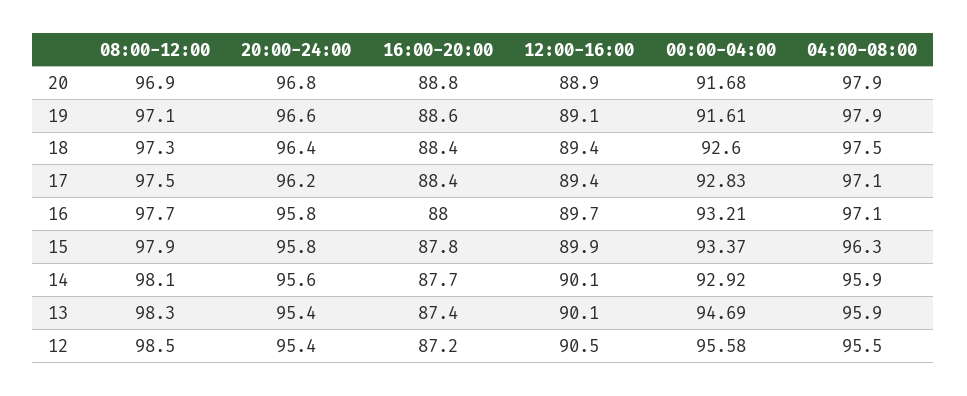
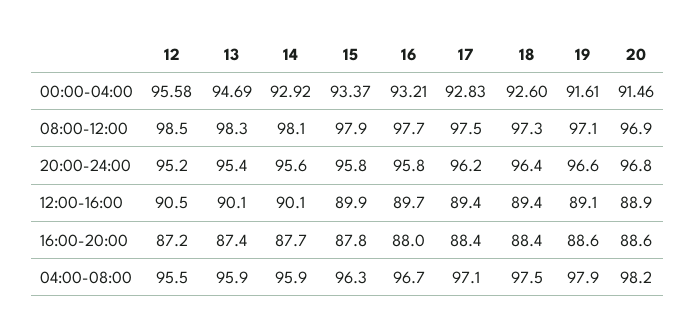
  {
    "08:00-12:00": {
      "20": 96.9,
      "19": 97.1,
      "18": 97.3,
      "17": 97.5,
      "16": 97.7,
      "15": 97.9,
      "14": 98.1,
      "13": 98.3,
      "12": 98.5
    },
    "20:00-24:00": {
      "20": 96.8,
      "19": 96.6,
      "18": 96.4,
      "17": 96.2,
      "16": 95.8,
      "15": 95.8,
      "14": 95.6,
      "13": 95.4,
-     "12": 95.4
+     "12": 95.2
    },
    "16:00-20:00": {
-     "20": 88.8,
+     "20": 88.6,
      "19": 88.6,
      "18": 88.4,
      "17": 88.4,
      "16": 88,
      "15": 87.8,
      "14": 87.7,
      "13": 87.4,
      "12": 87.2
    },
    "12:00-16:00": {
      "20": 88.9,
      "19": 89.1,
      "18": 89.4,
      "17": 89.4,
      "16": 89.7,
      "15": 89.9,
      "14": 90.1,
      "13": 90.1,
      "12": 90.5
    },
    "00:00-04:00": {
-     "20": 91.68,
+     "20": 91.46,
      "19": 91.61,
      "18": 92.6,
      "17": 92.83,
      "16": 93.21,
      "15": 93.37,
      "14": 92.92,
      "13": 94.69,
      "12": 95.58
    },
    "04:00-08:00": {
-     "20": 97.9,
+     "20": 98.2,
      "19": 97.9,
      "18": 97.5,
      "17": 97.1,
-     "16": 97.1,
+     "16": 96.7,
      "15": 96.3,
      "14": 95.9,
      "13": 95.9,
      "12": 95.5
    }
  }

